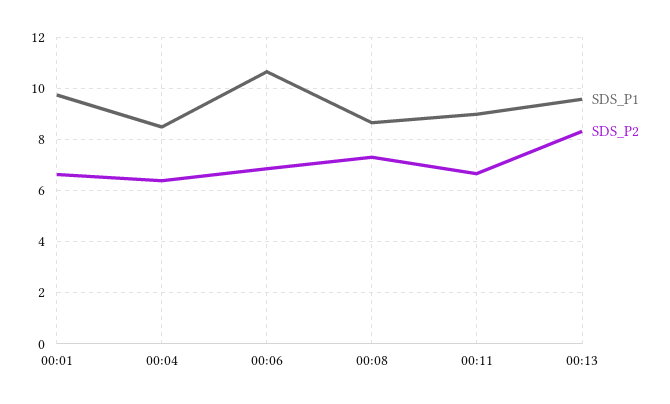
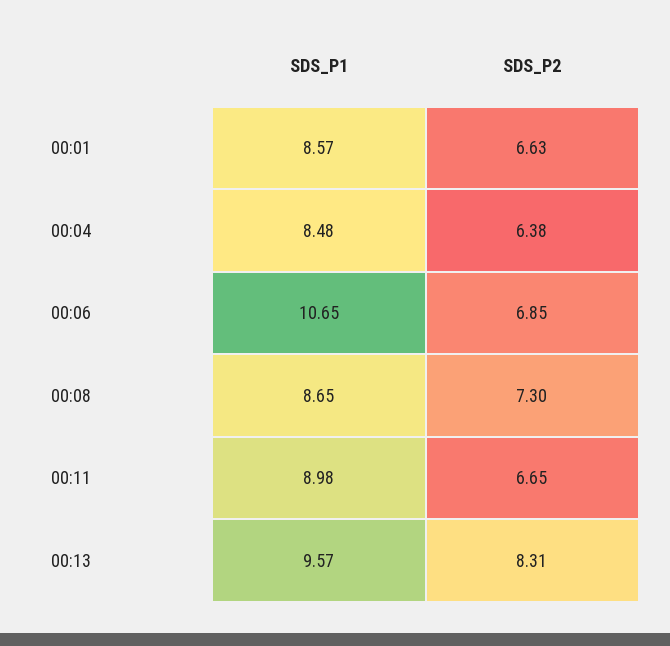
  {
    "SDS_P1": {
-     "00:01": 9.75,
+     "00:01": 8.57,
      "00:04": 8.48,
      "00:06": 10.65,
      "00:08": 8.65,
      "00:11": 8.98,
      "00:13": 9.57
    },
    "SDS_P2": {
      "00:01": 6.63,
      "00:04": 6.38,
      "00:06": 6.85,
      "00:08": 7.3,
      "00:11": 6.65,
      "00:13": 8.31
    }
  }

